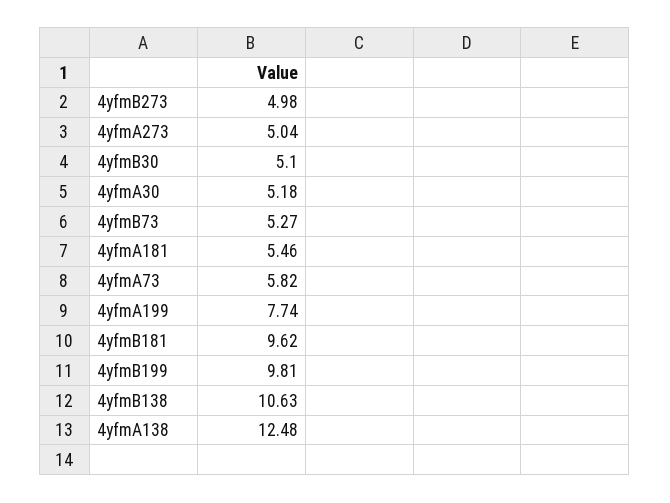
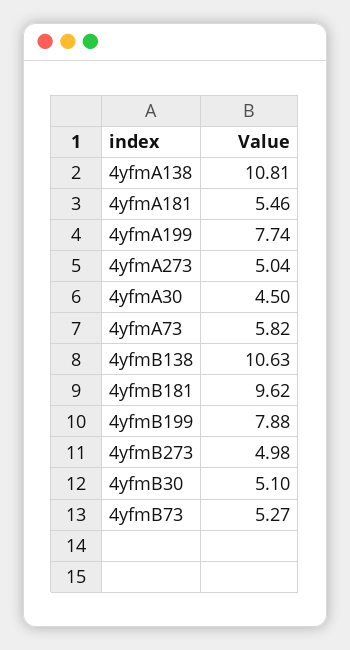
  {
    "4yfmB273": 4.98,
    "4yfmA273": 5.04,
    "4yfmB30": 5.1,
-   "4yfmA30": 5.18,
+   "4yfmA30": 4.5,
    "4yfmB73": 5.27,
    "4yfmA181": 5.46,
    "4yfmA73": 5.82,
    "4yfmA199": 7.74,
    "4yfmB181": 9.62,
-   "4yfmB199": 9.81,
+   "4yfmB199": 7.88,
    "4yfmB138": 10.63,
-   "4yfmA138": 12.48
+   "4yfmA138": 10.81
  }

